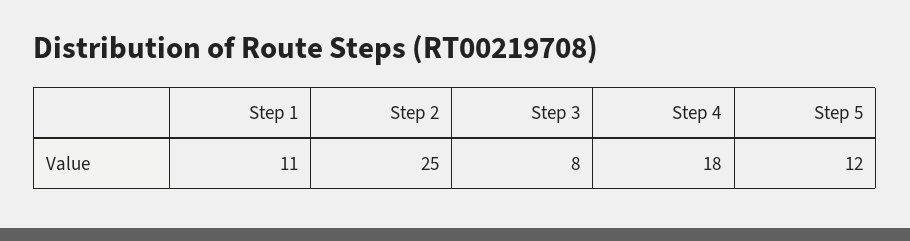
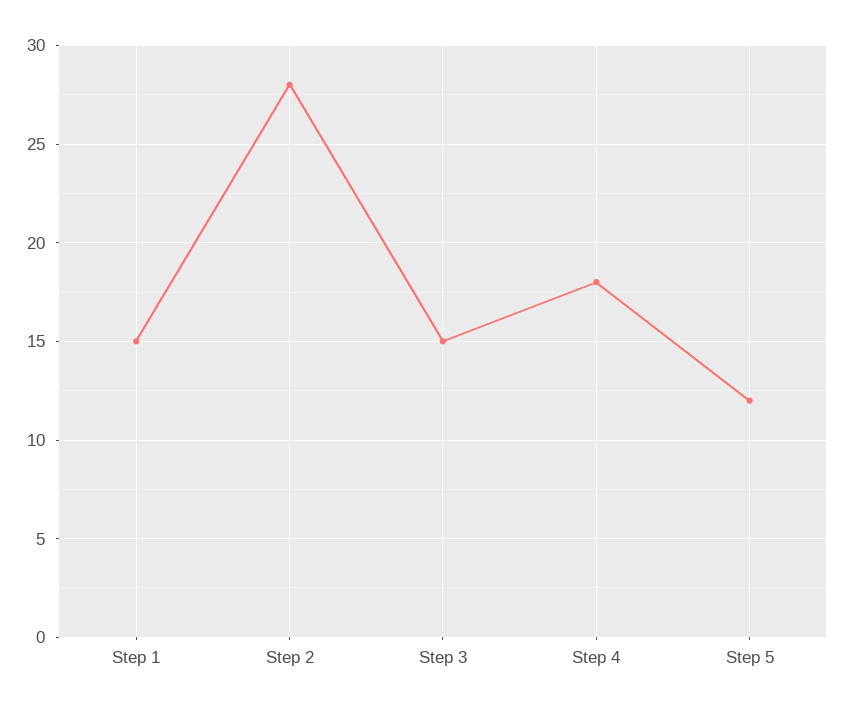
  {
-   "Step 1": 11,
+   "Step 1": 15,
-   "Step 2": 25,
+   "Step 2": 28,
-   "Step 3": 8,
+   "Step 3": 15,
    "Step 4": 18,
    "Step 5": 12
  }

